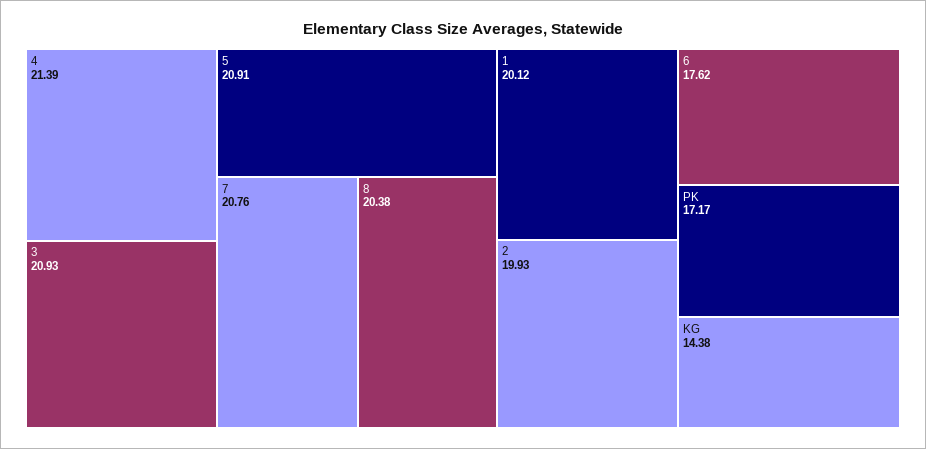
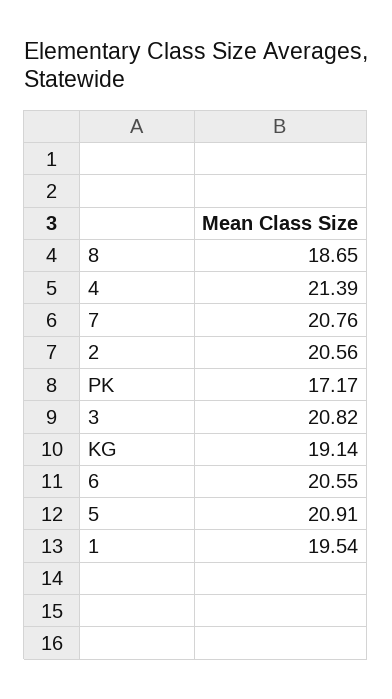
  {
    "4": 21.39,
-   "3": 20.93,
+   "3": 20.82,
    "5": 20.91,
    "7": 20.76,
-   "8": 20.38,
+   "8": 18.65,
-   "1": 20.12,
+   "1": 19.54,
-   "2": 19.93,
+   "2": 20.56,
-   "6": 17.62,
+   "6": 20.55,
    "PK": 17.17,
-   "KG": 14.38
+   "KG": 19.14
  }

